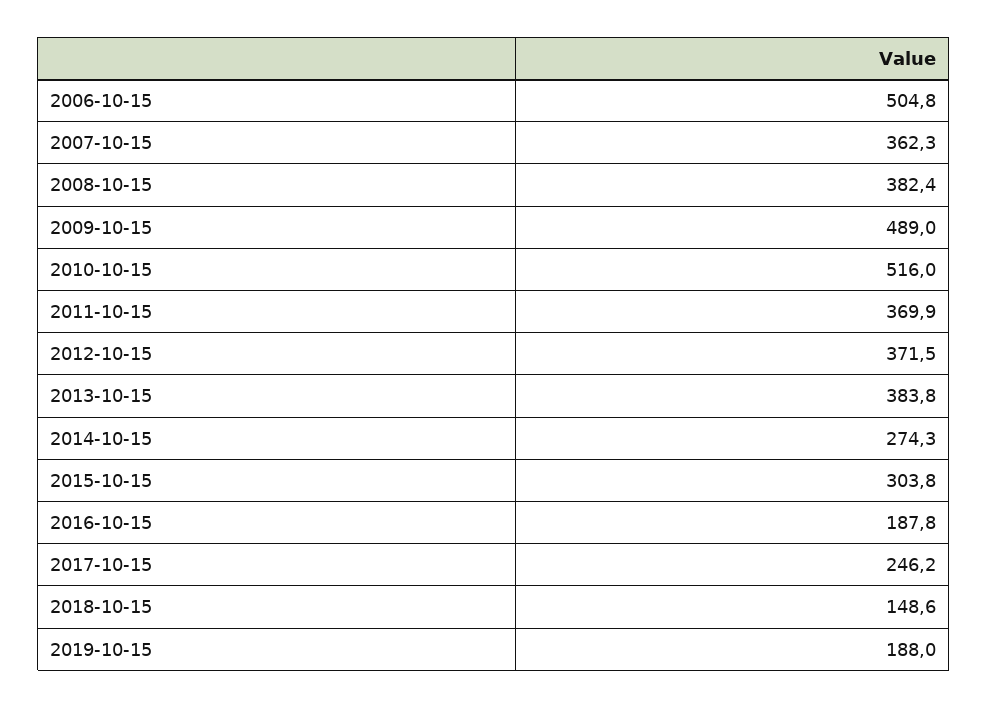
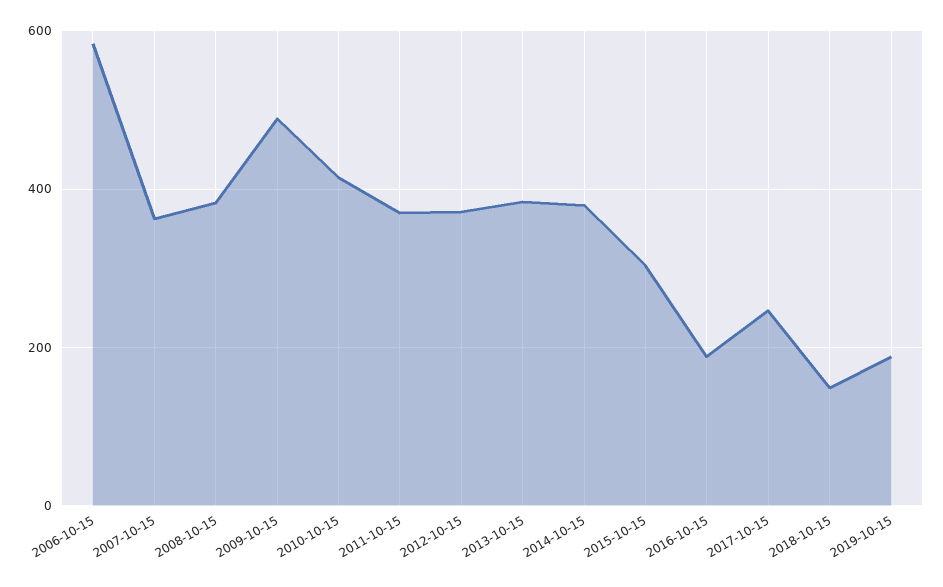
  {
-   "2006-10-15": 504.8,
+   "2006-10-15": 580,
    "2007-10-15": 362.3,
    "2008-10-15": 382.4,
    "2009-10-15": 489,
-   "2010-10-15": 516,
+   "2010-10-15": 420,
    "2011-10-15": 369.9,
    "2012-10-15": 371.5,
    "2013-10-15": 383.8,
-   "2014-10-15": 274.3,
+   "2014-10-15": 380,
    "2015-10-15": 303.8,
    "2016-10-15": 187.8,
    "2017-10-15": 246.2,
    "2018-10-15": 148.6,
    "2019-10-15": 188
  }

